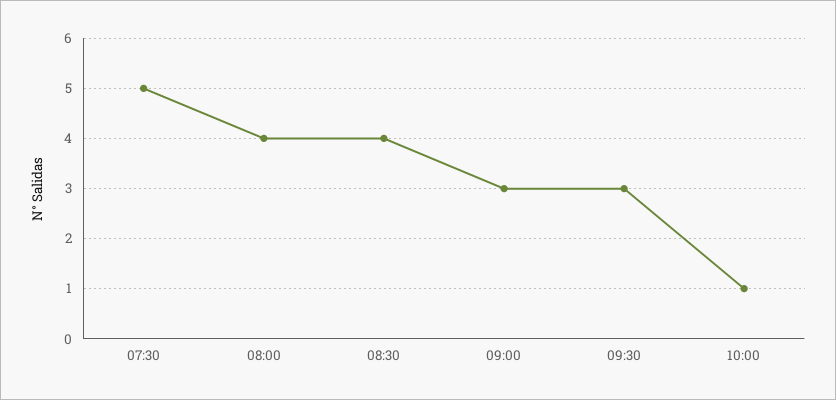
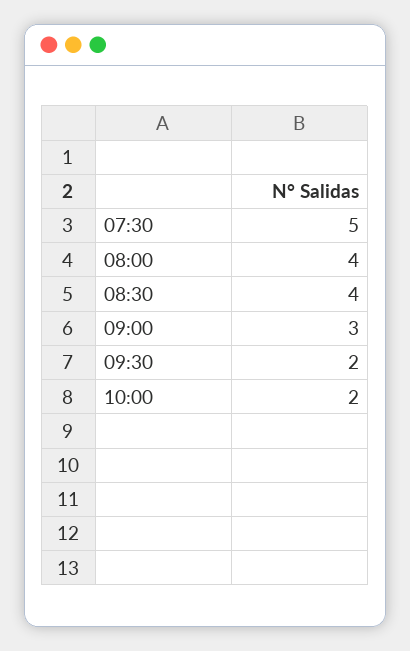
  {
    "07:30": 5,
    "08:00": 4,
    "08:30": 4,
    "09:00": 3,
-   "09:30": 3,
+   "09:30": 2,
-   "10:00": 1
+   "10:00": 2
  }

